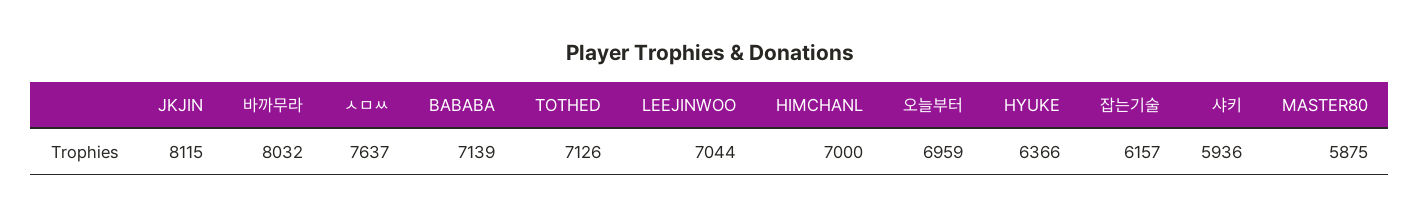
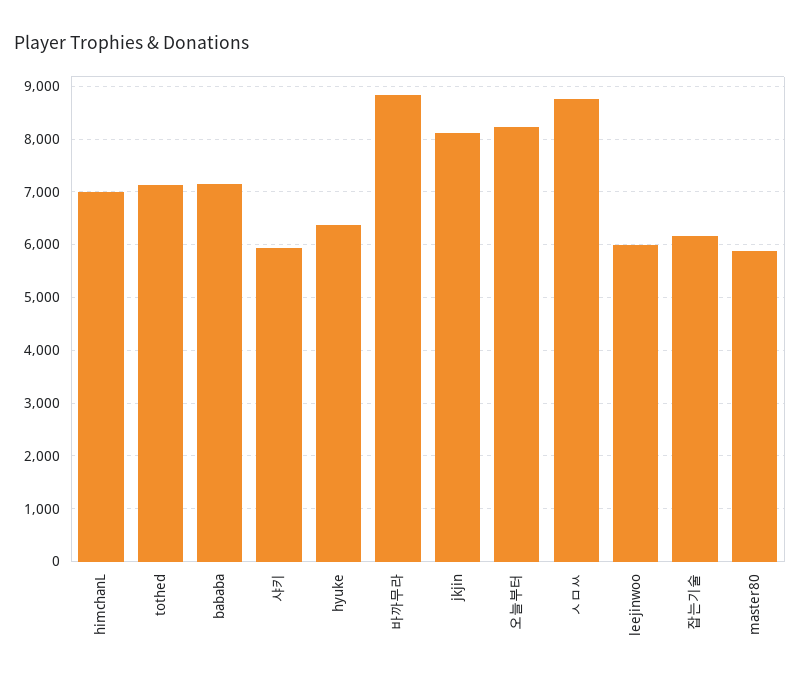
  {
    "JKJIN": 8115,
-   "바까무라": 8032,
+   "바까무라": 8800,
-   "ㅅㅁㅆ": 7637,
+   "ㅅㅁㅆ": 8800,
    "BABABA": 7139,
    "TOTHED": 7126,
-   "LEEJINWOO": 7044,
+   "LEEJINWOO": 6000,
    "HIMCHANL": 7000,
-   "오늘부터": 6959,
+   "오늘부터": 8200,
    "HYUKE": 6366,
    "잡는기술": 6157,
    "샤키": 5936,
    "MASTER80": 5875
  }

